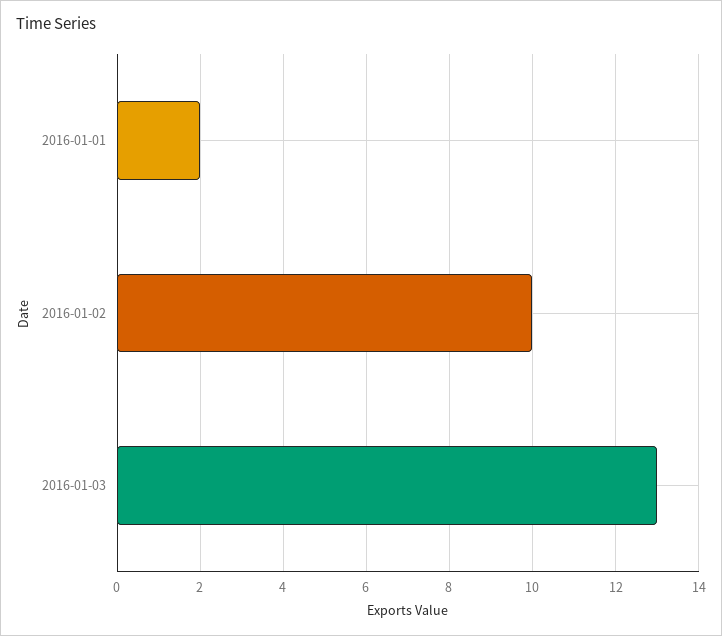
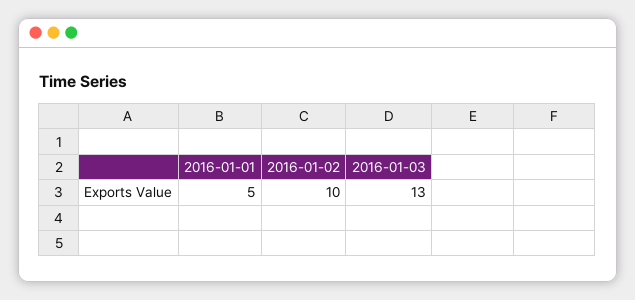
  {
-   "2016-01-01": 2,
+   "2016-01-01": 5,
    "2016-01-02": 10,
    "2016-01-03": 13
  }

